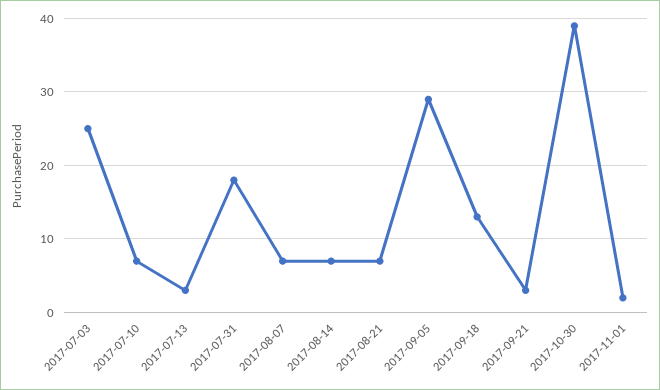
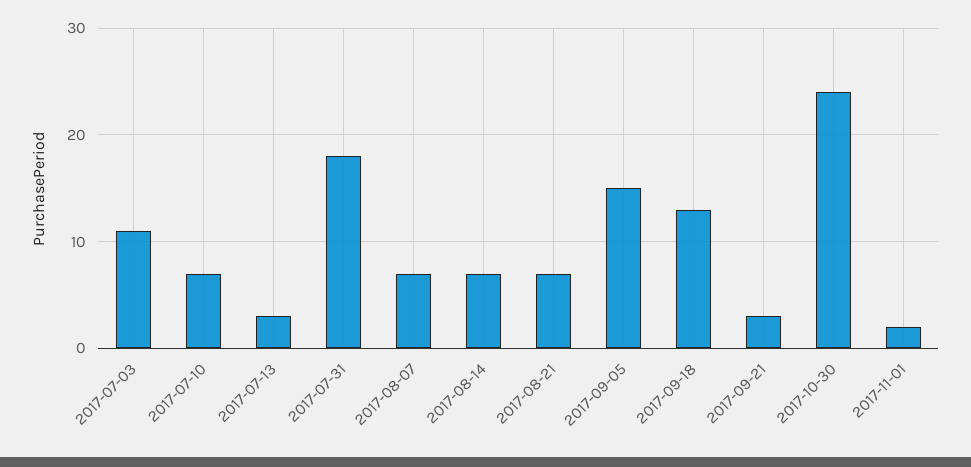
  {
-   "2017-07-03": 25,
+   "2017-07-03": 11,
    "2017-07-10": 7,
    "2017-07-13": 3,
    "2017-07-31": 18,
    "2017-08-07": 7,
    "2017-08-14": 7,
    "2017-08-21": 7,
-   "2017-09-05": 29,
+   "2017-09-05": 15,
    "2017-09-18": 13,
    "2017-09-21": 3,
-   "2017-10-30": 39,
+   "2017-10-30": 24,
    "2017-11-01": 2
  }

